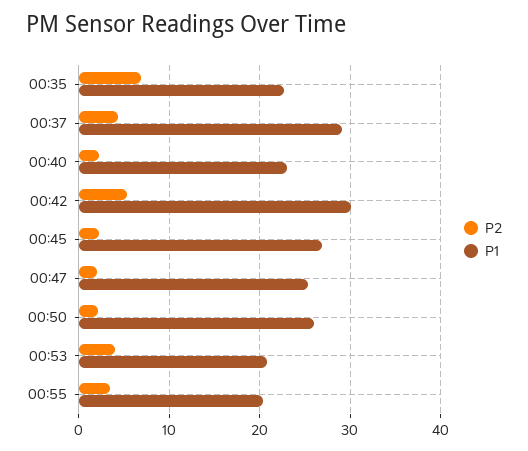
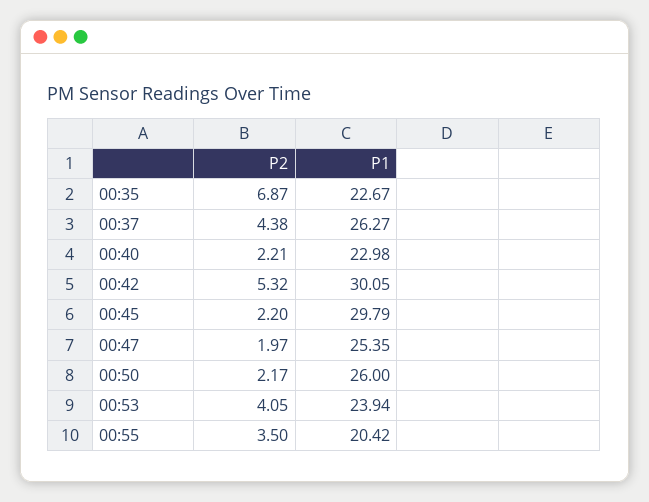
  {
    "P2": {
      "00:35": 6.87,
      "00:37": 4.38,
      "00:40": 2.21,
      "00:42": 5.32,
      "00:45": 2.2,
      "00:47": 1.97,
      "00:50": 2.17,
      "00:53": 4.05,
      "00:55": 3.5
    },
    "P1": {
      "00:35": 22.67,
-     "00:37": 29,
+     "00:37": 26.27,
      "00:40": 22.98,
      "00:42": 30.05,
-     "00:45": 27,
+     "00:45": 29.79,
      "00:47": 25.35,
      "00:50": 26,
-     "00:53": 21,
+     "00:53": 23.94,
      "00:55": 20.42
    }
  }

